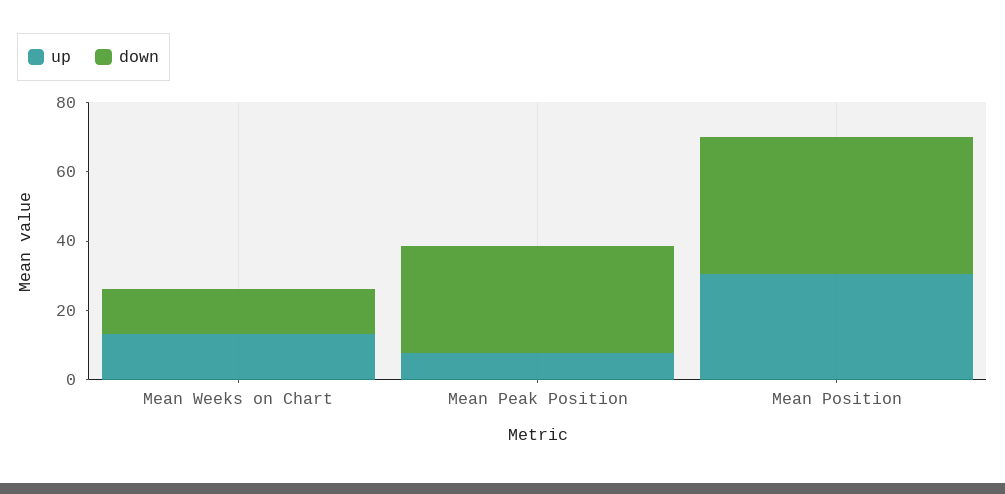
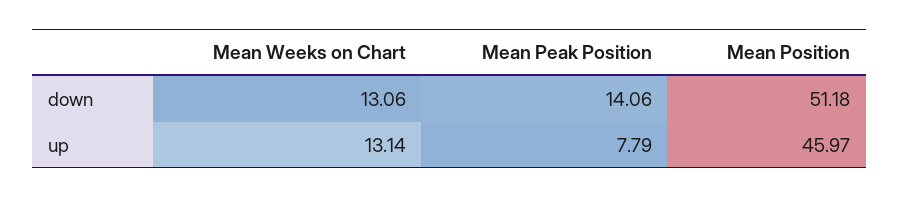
  {
    "up": {
      "Mean Weeks on Chart": 13.14,
      "Mean Peak Position": 7.79,
-     "Mean Position": 30
+     "Mean Position": 45.97
    },
    "down": {
      "Mean Weeks on Chart": 13.06,
-     "Mean Peak Position": 30,
+     "Mean Peak Position": 14.06,
-     "Mean Position": 40
+     "Mean Position": 51.18
    }
  }

